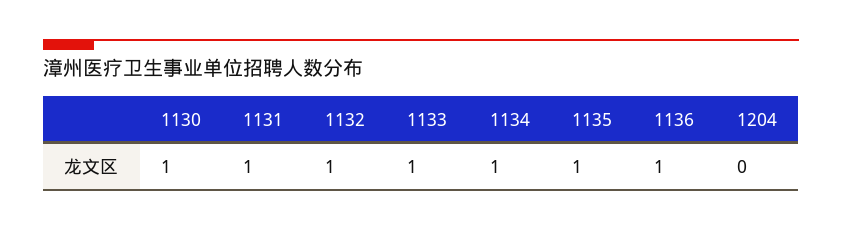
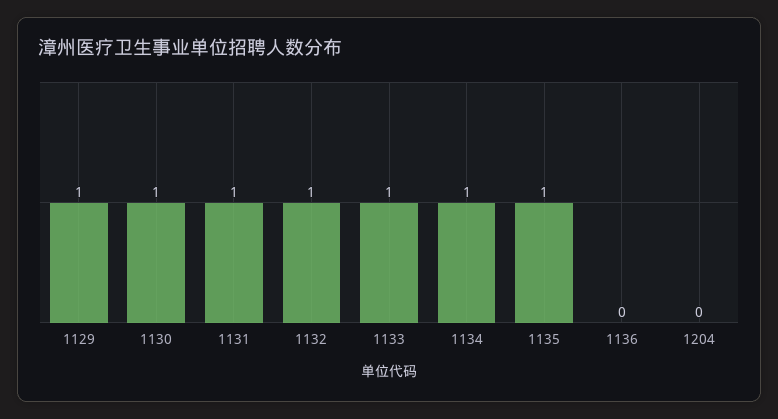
  {
    "1130": 1,
    "1131": 1,
    "1132": 1,
    "1133": 1,
    "1134": 1,
    "1135": 1,
-   "1136": 1,
+   "1136": 0,
-   "1204": 0
+   "1204": 0,
+   "1129": 1
  }

